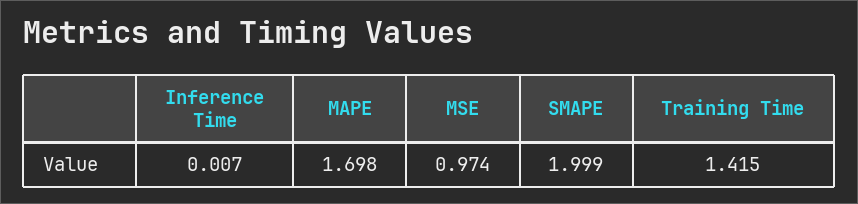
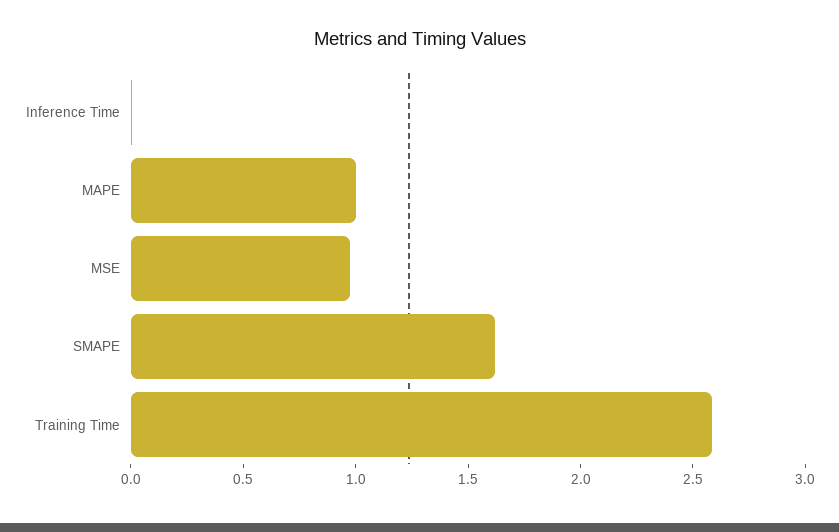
  {
    "Inference Time": 0.007,
-   "MAPE": 1.698,
+   "MAPE": 1,
    "MSE": 0.974,
-   "SMAPE": 1.999,
+   "SMAPE": 1.6,
-   "Training Time": 1.415
+   "Training Time": 2.6
  }

